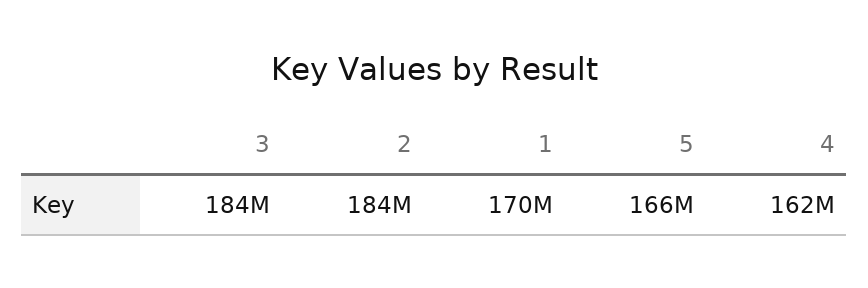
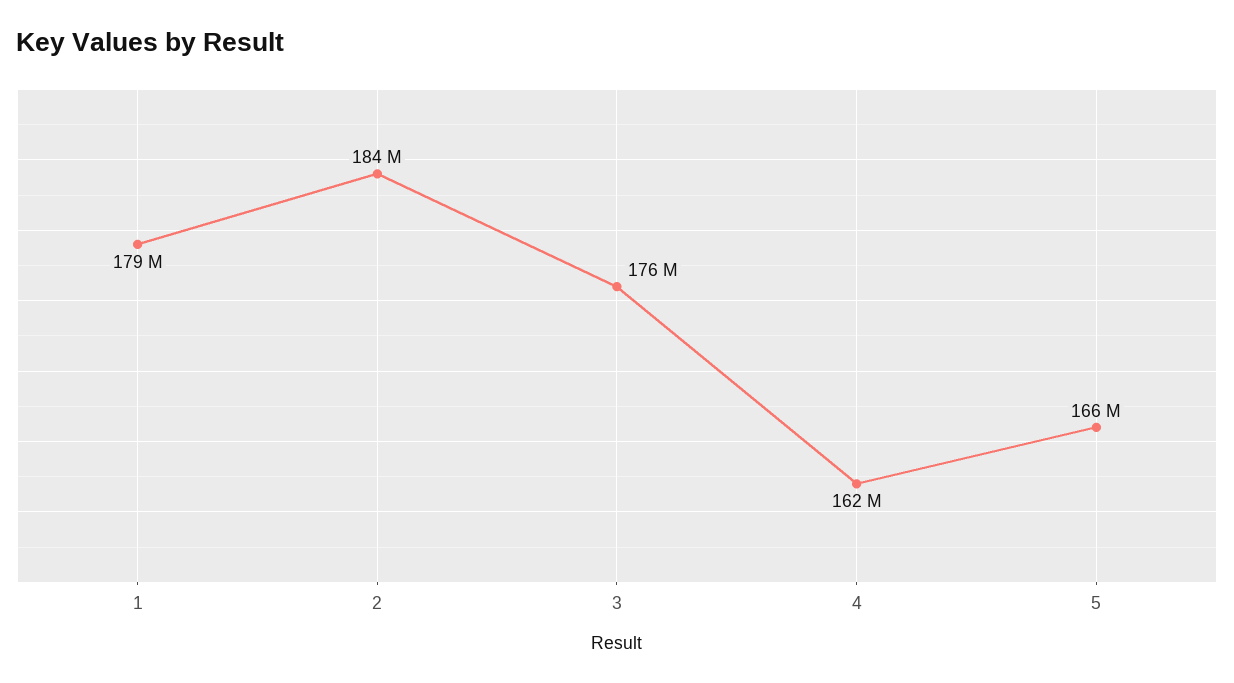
  {
-   "3": 184000000,
+   "3": 176000000,
    "2": 184000000,
-   "1": 170000000,
+   "1": 179000000,
    "5": 166000000,
    "4": 162000000
  }

